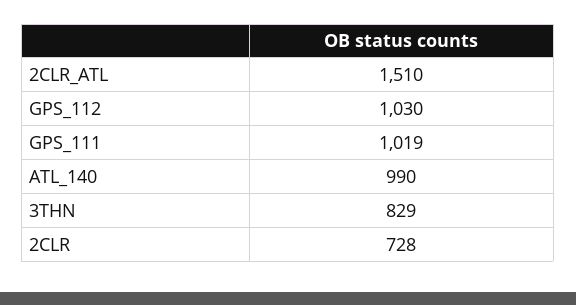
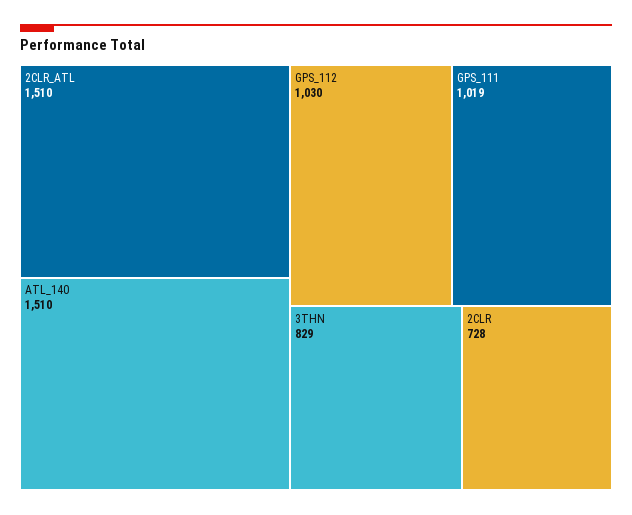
  {
    "2CLR_ATL": 1510,
    "GPS_112": 1030,
    "GPS_111": 1019,
-   "ATL_140": 990,
+   "ATL_140": 1510,
    "3THN": 829,
    "2CLR": 728
  }

